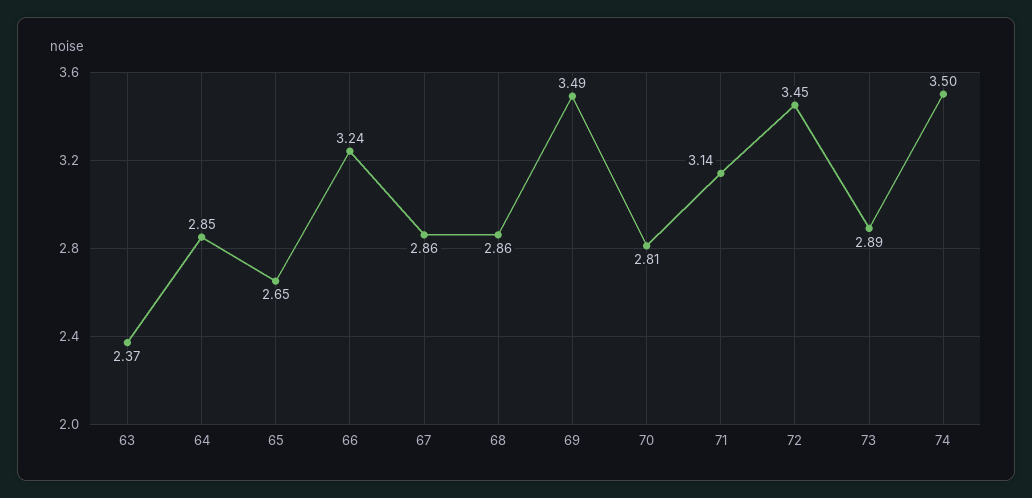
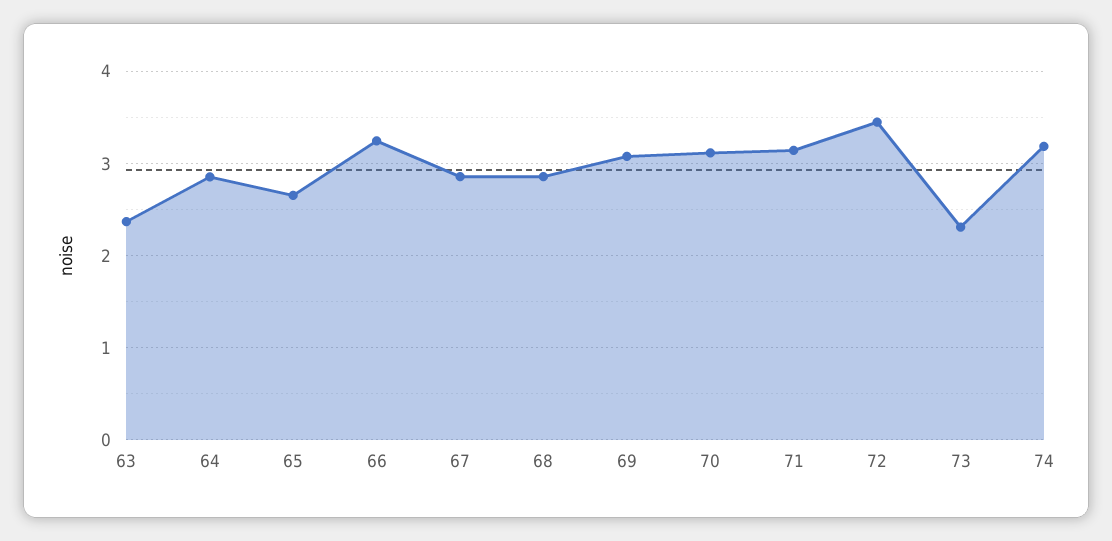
  {
    "63": 2.37,
    "64": 2.85,
    "65": 2.65,
    "66": 3.24,
    "67": 2.86,
    "68": 2.86,
-   "69": 3.49,
+   "69": 3.1,
-   "70": 2.81,
+   "70": 3.1,
    "71": 3.14,
    "72": 3.45,
-   "73": 2.89,
+   "73": 2.3,
-   "74": 3.5
+   "74": 3.2
  }

